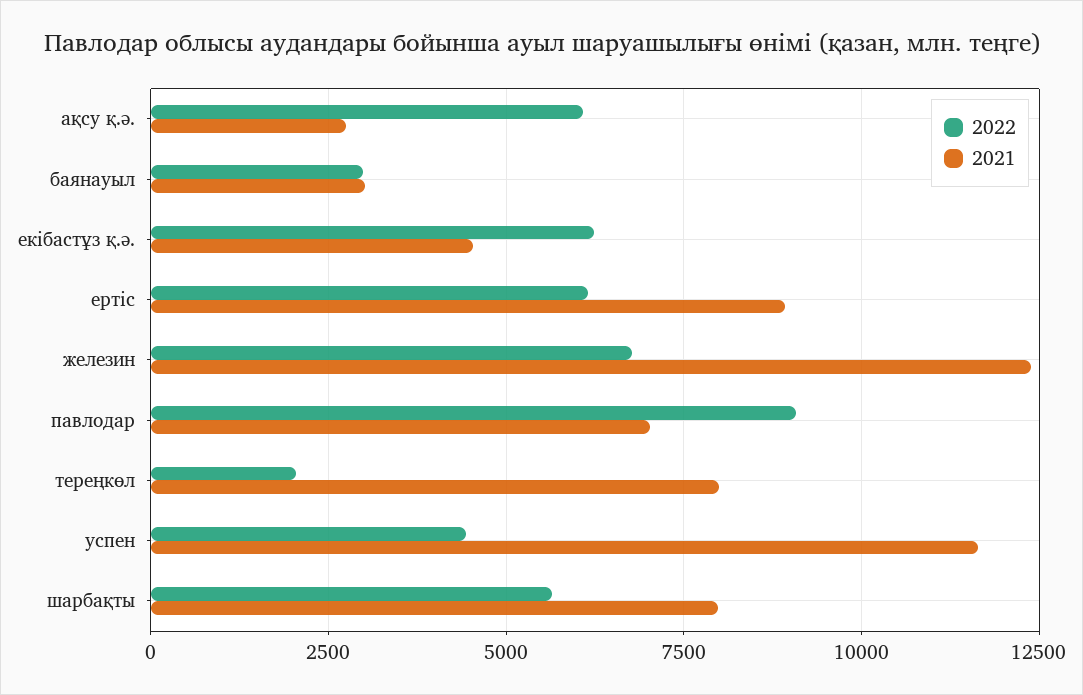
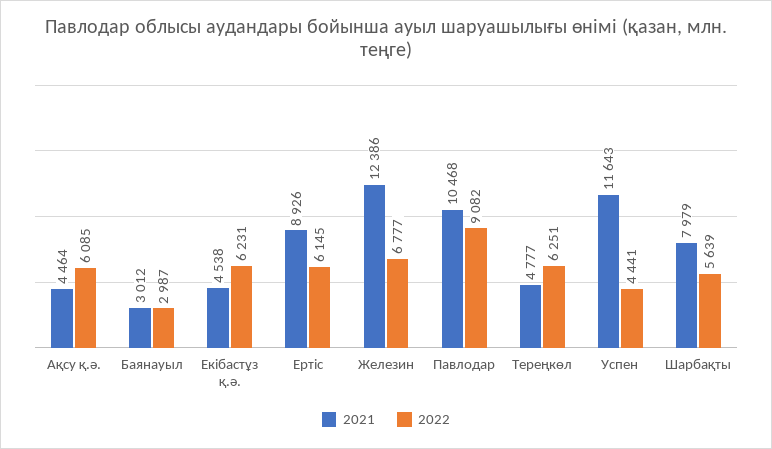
  {
    "2022": {
      "ақсу қ.ә.": 6085,
      "баянауыл": 2987,
      "екібастұз қ.ә.": 6231,
      "ертіс": 6145,
      "железин": 6777,
      "павлодар": 9082,
-     "тереңкөл": 2000,
+     "тереңкөл": 6251,
      "успен": 4441,
      "шарбақты": 5639
    },
    "2021": {
-     "ақсу қ.ә.": 2750,
+     "ақсу қ.ә.": 4464,
      "баянауыл": 3012,
      "екібастұз қ.ә.": 4538,
      "ертіс": 8926,
      "железин": 12386,
-     "павлодар": 7000,
+     "павлодар": 10468,
-     "тереңкөл": 8000,
+     "тереңкөл": 4777,
      "успен": 11643,
      "шарбақты": 7979
    }
  }

